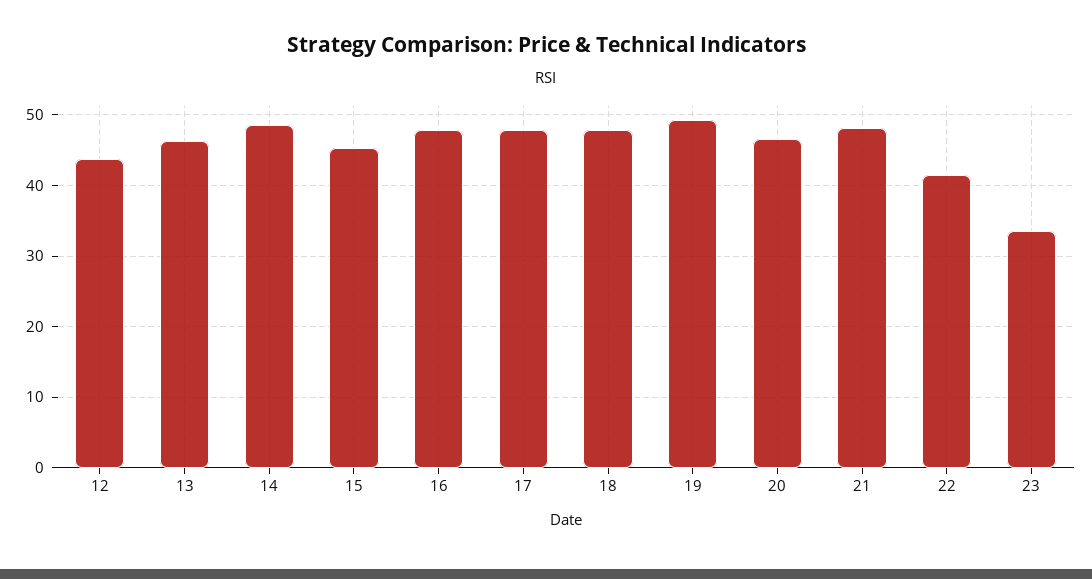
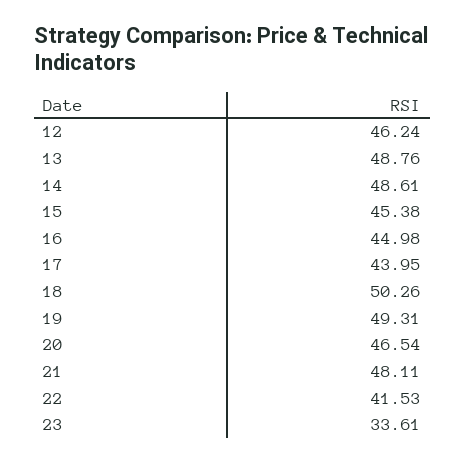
  {
-   "12": 44,
+   "12": 46.24,
-   "13": 46,
+   "13": 48.76,
    "14": 48.61,
    "15": 45.38,
-   "16": 48,
+   "16": 44.98,
-   "17": 48,
+   "17": 43.95,
-   "18": 48,
+   "18": 50.26,
    "19": 49.31,
    "20": 46.54,
    "21": 48.11,
    "22": 41.53,
    "23": 33.61
  }

